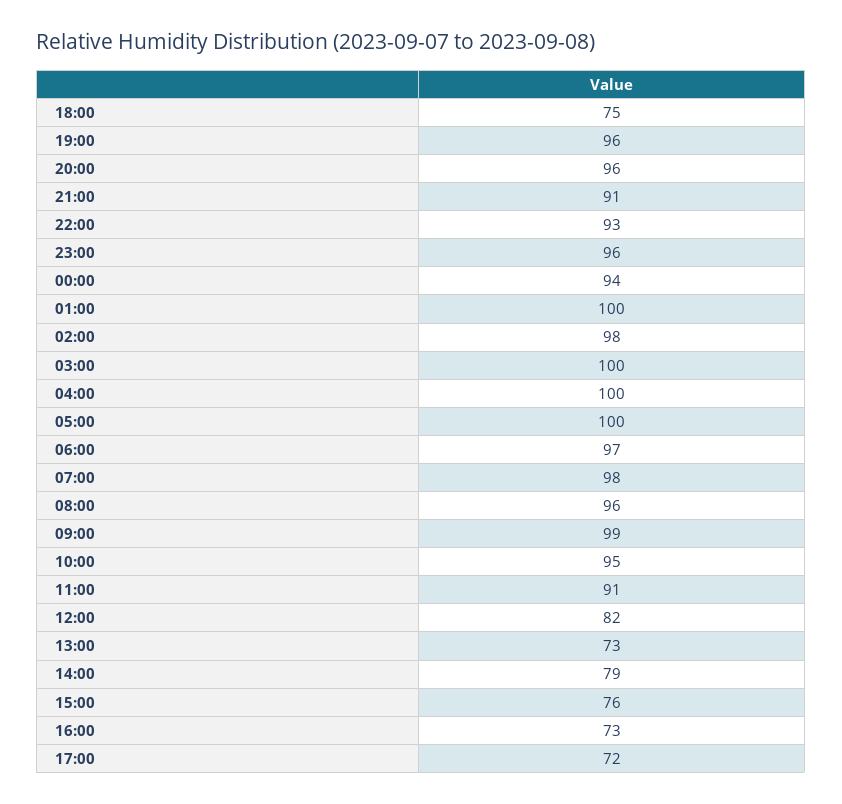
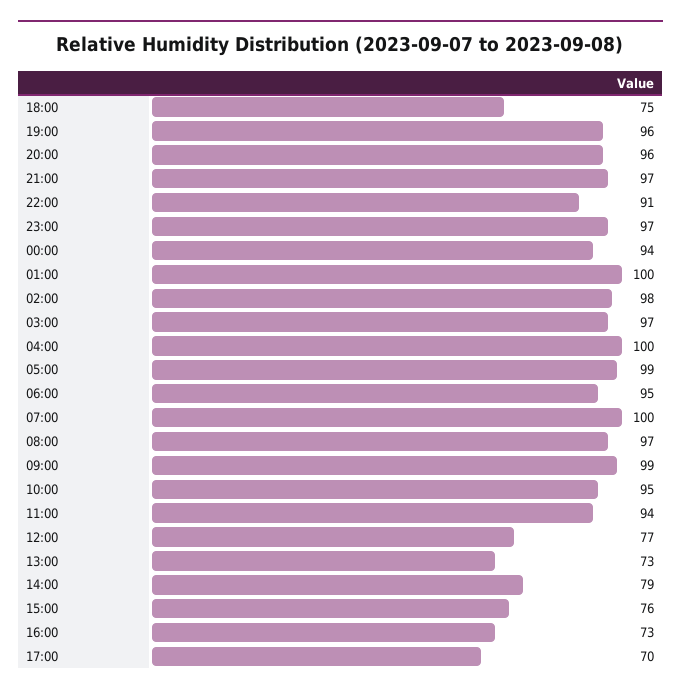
  {
    "18:00": 75,
    "19:00": 96,
    "20:00": 96,
-   "21:00": 91,
+   "21:00": 97,
-   "22:00": 93,
+   "22:00": 91,
-   "23:00": 96,
+   "23:00": 97,
    "00:00": 94,
    "01:00": 100,
    "02:00": 98,
-   "03:00": 100,
+   "03:00": 97,
    "04:00": 100,
-   "05:00": 100,
+   "05:00": 99,
-   "06:00": 97,
+   "06:00": 95,
-   "07:00": 98,
+   "07:00": 100,
-   "08:00": 96,
+   "08:00": 97,
    "09:00": 99,
    "10:00": 95,
-   "11:00": 91,
+   "11:00": 94,
-   "12:00": 82,
+   "12:00": 77,
    "13:00": 73,
    "14:00": 79,
    "15:00": 76,
    "16:00": 73,
-   "17:00": 72
+   "17:00": 70
  }

